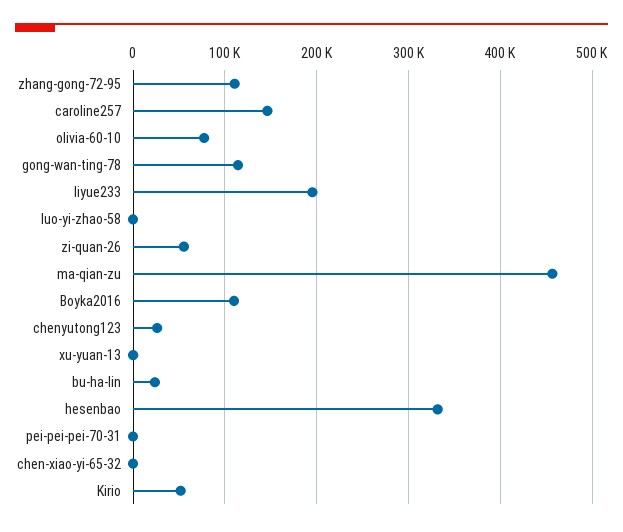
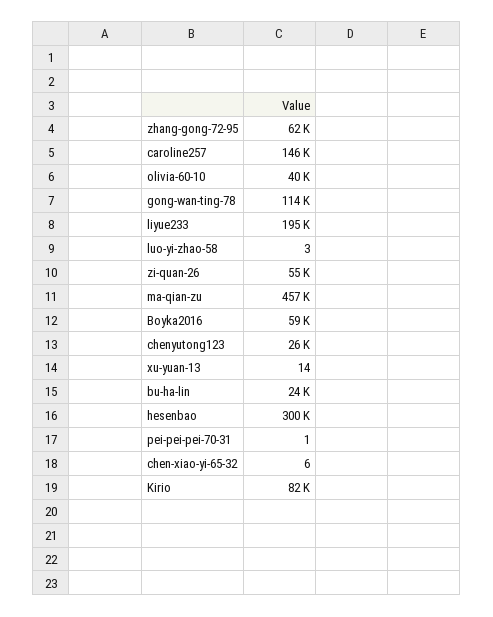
  {
-   "zhang-gong-72-95": 110000,
+   "zhang-gong-72-95": 62000,
    "caroline257": 146000,
-   "olivia-60-10": 80000,
+   "olivia-60-10": 40000,
    "gong-wan-ting-78": 114000,
    "liyue233": 195000,
    "luo-yi-zhao-58": 3,
    "zi-quan-26": 55000,
    "ma-qian-zu": 457000,
-   "Boyka2016": 110000,
+   "Boyka2016": 59000,
    "chenyutong123": 26000,
    "xu-yuan-13": 14,
    "bu-ha-lin": 24000,
-   "hesenbao": 330000,
+   "hesenbao": 300000,
    "pei-pei-pei-70-31": 1,
    "chen-xiao-yi-65-32": 6,
-   "Kirio": 50000
+   "Kirio": 82000
  }

